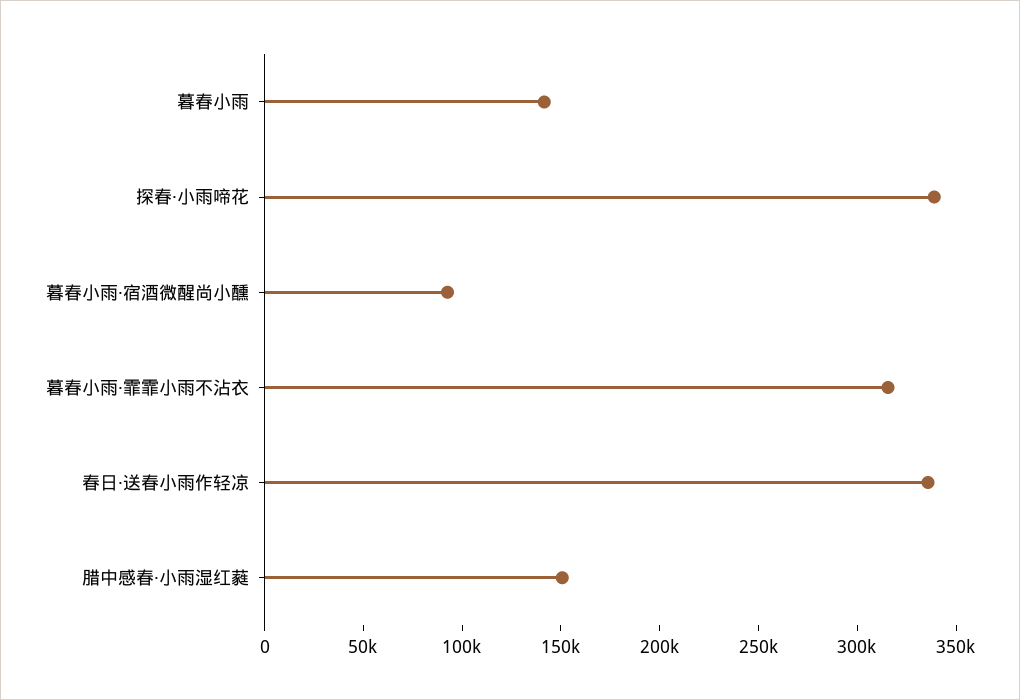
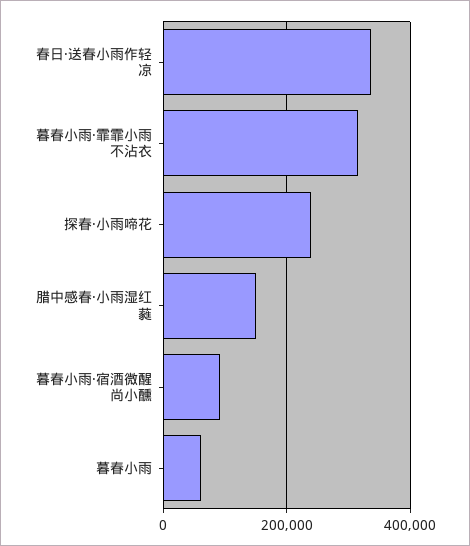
  {
-   "暮春小雨": 140000,
+   "暮春小雨": 60000,
-   "探春·小雨啼花": 340000,
+   "探春·小雨啼花": 240000,
    "暮春小雨·宿酒微醒尚小醺": 90000,
    "暮春小雨·霏霏小雨不沾衣": 320000,
    "春日·送春小雨作轻凉": 340000,
    "腊中感春·小雨湿红蕤": 150000
  }

